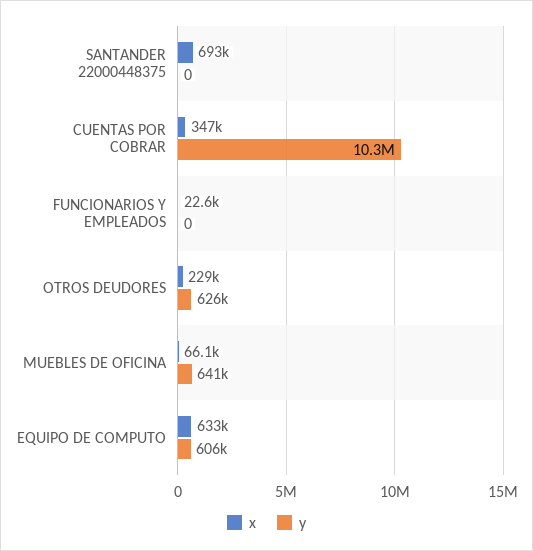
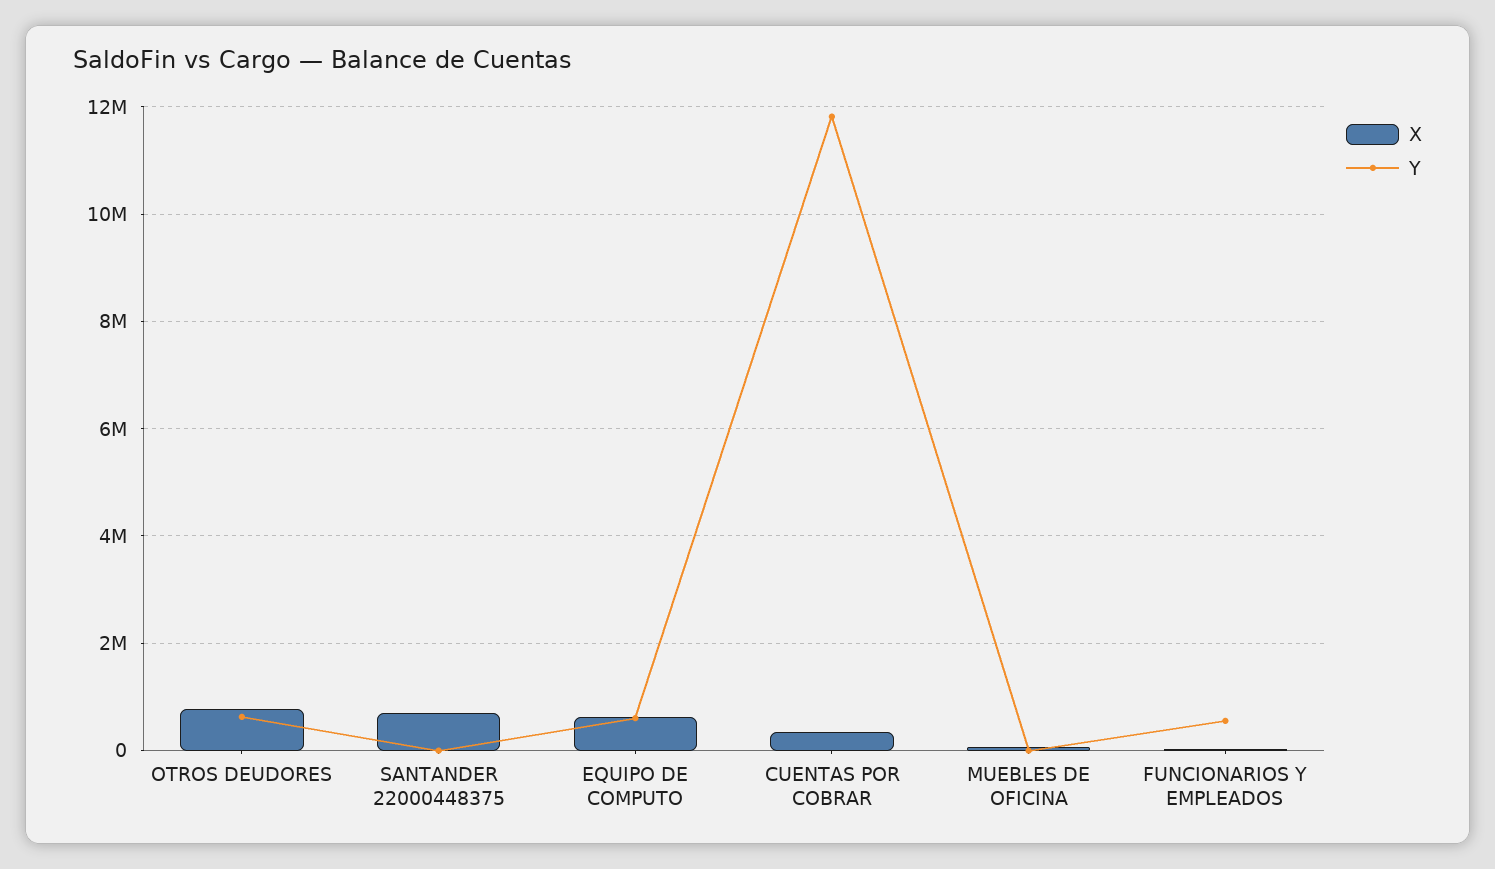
  {
    "x": {
      "SANTANDER 22000448375": 693000,
      "CUENTAS POR COBRAR": 347000,
      "FUNCIONARIOS Y EMPLEADOS": 22600,
-     "OTROS DEUDORES": 229000,
+     "OTROS DEUDORES": 800000,
      "MUEBLES DE OFICINA": 66100,
      "EQUIPO DE COMPUTO": 633000
    },
    "y": {
      "SANTANDER 22000448375": 0,
-     "CUENTAS POR COBRAR": 10300000,
+     "CUENTAS POR COBRAR": 11800000,
-     "FUNCIONARIOS Y EMPLEADOS": 0,
+     "FUNCIONARIOS Y EMPLEADOS": 600000,
      "OTROS DEUDORES": 626000,
-     "MUEBLES DE OFICINA": 641000,
+     "MUEBLES DE OFICINA": 0,
      "EQUIPO DE COMPUTO": 606000
    }
  }

